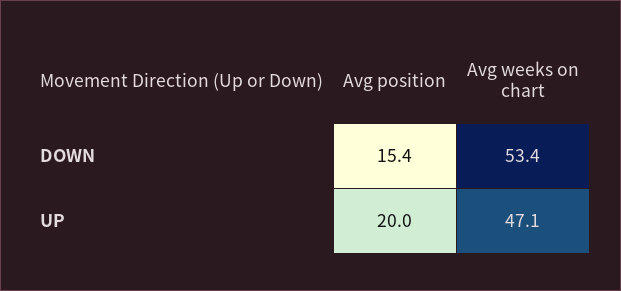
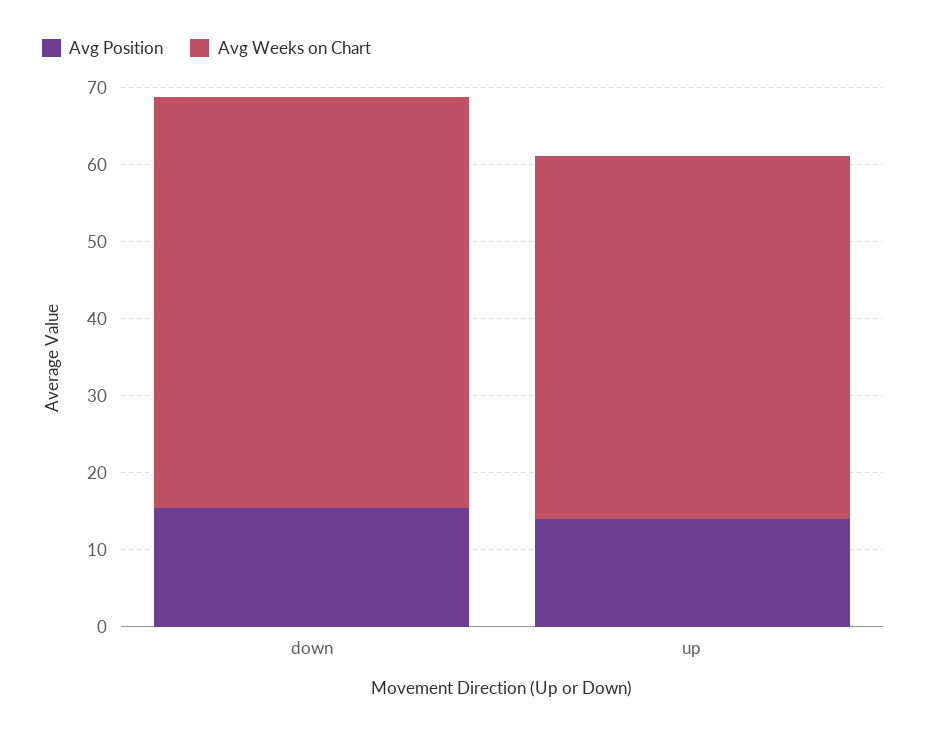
  {
    "Avg position": {
      "DOWN": 15.4,
-     "UP": 20
+     "UP": 14
    },
    "Avg weeks on chart": {
      "DOWN": 53.4,
      "UP": 47.1
    }
  }

